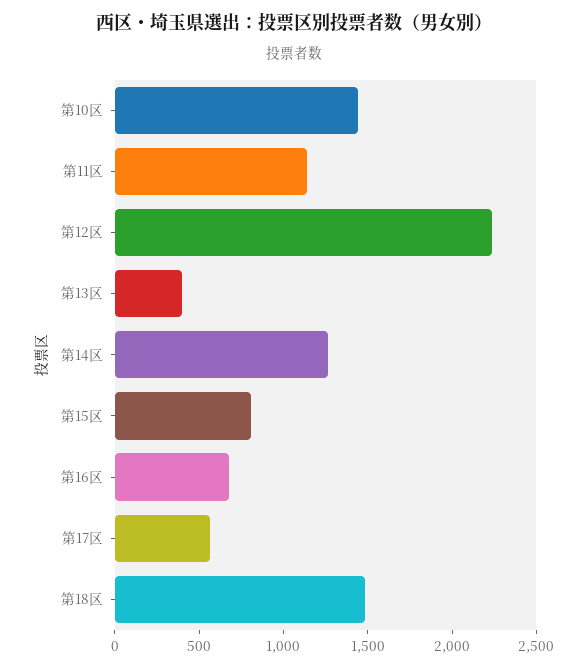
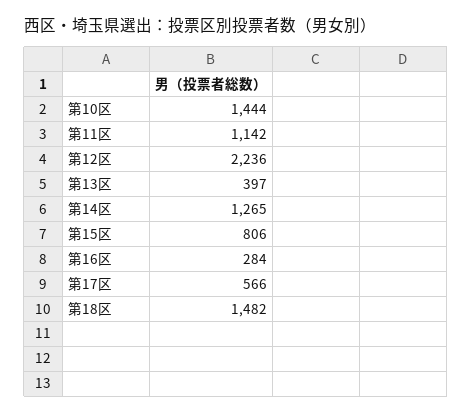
  {
    "第10区": 1444,
    "第11区": 1142,
    "第12区": 2236,
    "第13区": 397,
    "第14区": 1265,
    "第15区": 806,
-   "第16区": 700,
+   "第16区": 284,
    "第17区": 566,
    "第18区": 1482
  }

